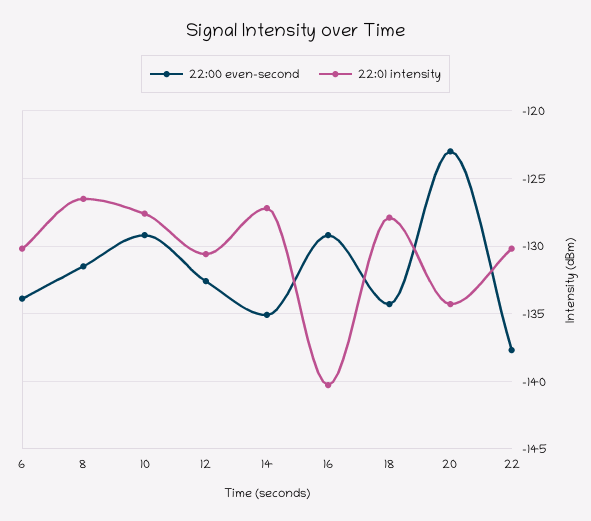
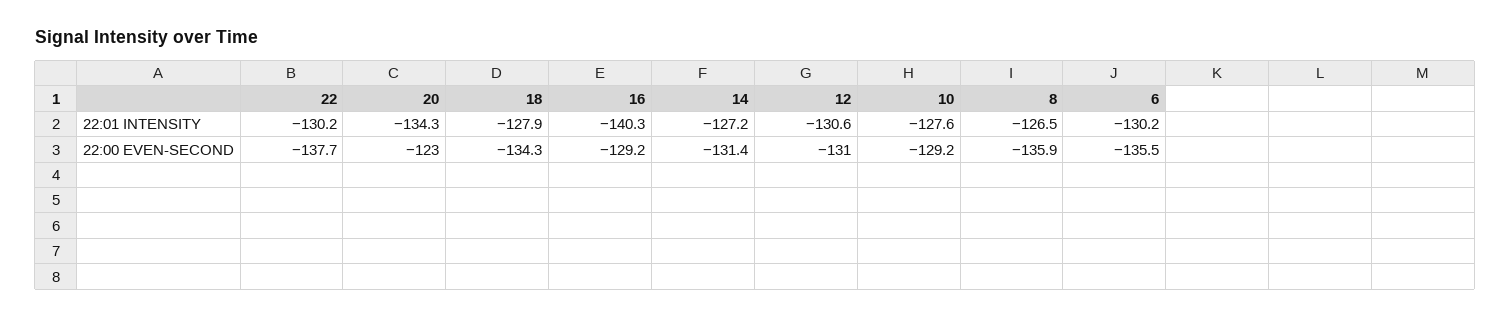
  {
    "22:00 even-second": {
-     "6": -134,
+     "6": -135.5,
-     "8": -131.5,
+     "8": -135.9,
      "10": -129.2,
-     "12": -132.5,
+     "12": -131,
-     "14": -135,
+     "14": -131.4,
      "16": -129.2,
      "18": -134.3,
      "20": -123,
      "22": -137.7
    },
    "22:01 intensity": {
      "6": -130.2,
      "8": -126.5,
      "10": -127.6,
      "12": -130.6,
      "14": -127.2,
      "16": -140.3,
      "18": -127.9,
      "20": -134.3,
      "22": -130.2
    }
  }

